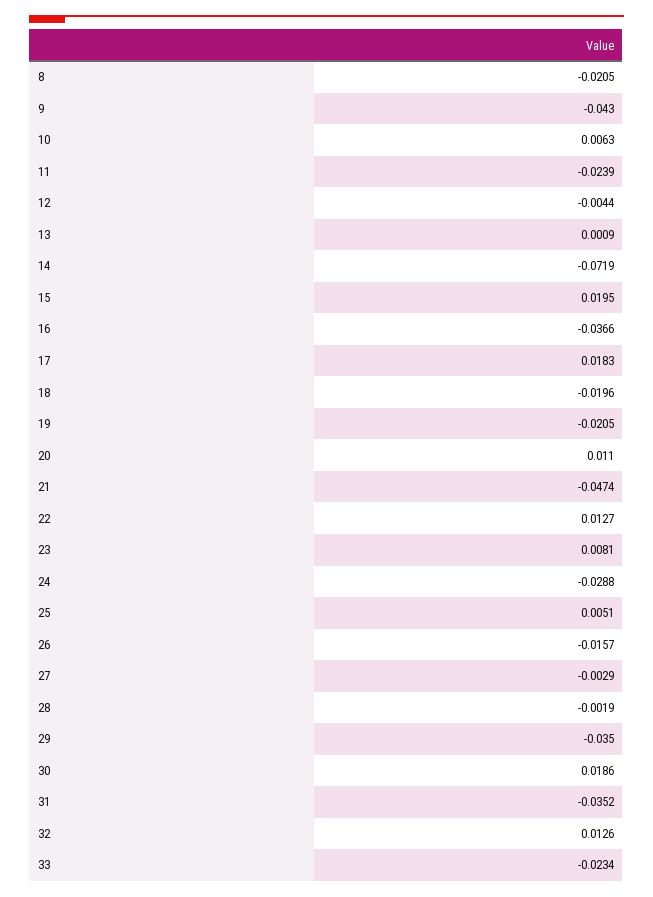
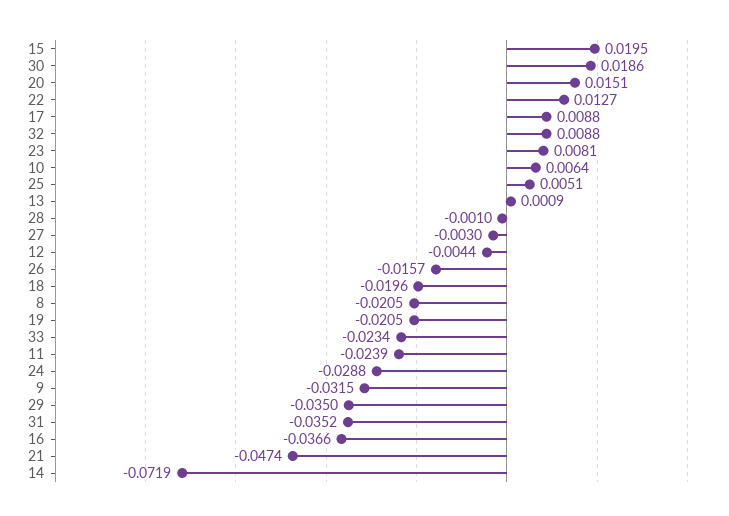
  {
    "8": -0.0205,
-   "9": -0.043,
+   "9": -0.0315,
-   "10": 0.0063,
+   "10": 0.0064,
    "11": -0.0239,
    "12": -0.0044,
    "13": 0.0009,
    "14": -0.0719,
    "15": 0.0195,
    "16": -0.0366,
-   "17": 0.0183,
+   "17": 0.0088,
    "18": -0.0196,
    "19": -0.0205,
-   "20": 0.011,
+   "20": 0.0151,
    "21": -0.0474,
    "22": 0.0127,
    "23": 0.0081,
    "24": -0.0288,
    "25": 0.0051,
    "26": -0.0157,
-   "27": -0.0029,
+   "27": -0.003,
-   "28": -0.0019,
+   "28": -0.001,
    "29": -0.035,
    "30": 0.0186,
    "31": -0.0352,
-   "32": 0.0126,
+   "32": 0.0088,
    "33": -0.0234
  }

